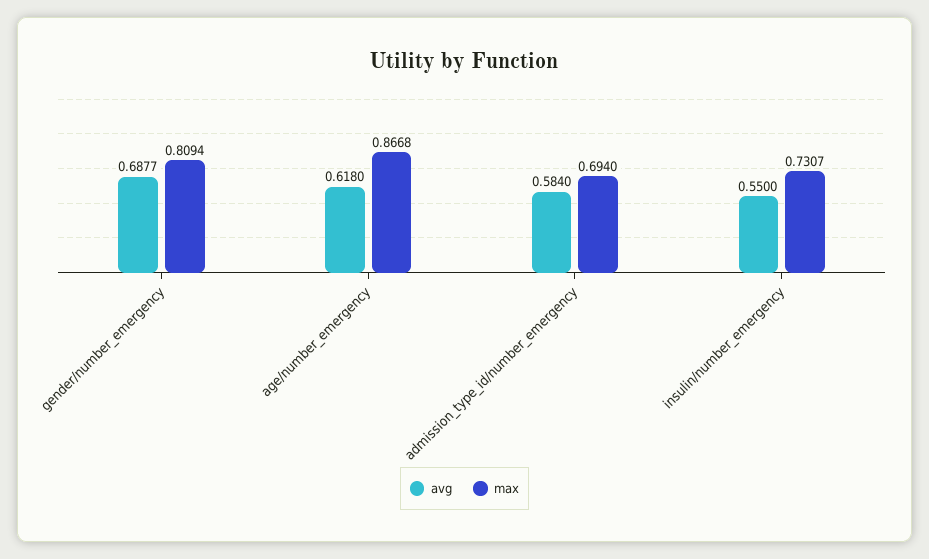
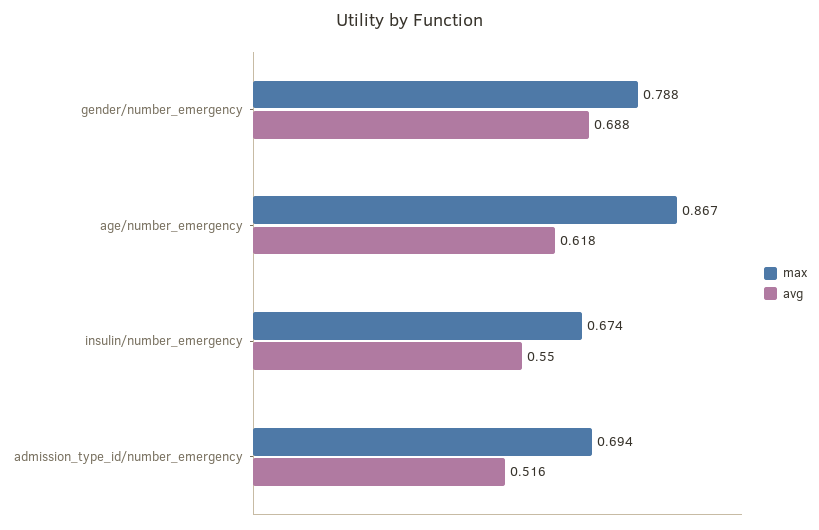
  {
    "avg": {
      "gender/number_emergency": 0.6877,
      "age/number_emergency": 0.618,
-     "admission_type_id/number_emergency": 0.584,
+     "admission_type_id/number_emergency": 0.516,
      "insulin/number_emergency": 0.55
    },
    "max": {
-     "gender/number_emergency": 0.8094,
+     "gender/number_emergency": 0.788,
      "age/number_emergency": 0.8668,
      "admission_type_id/number_emergency": 0.694,
-     "insulin/number_emergency": 0.7307
+     "insulin/number_emergency": 0.674
    }
  }

